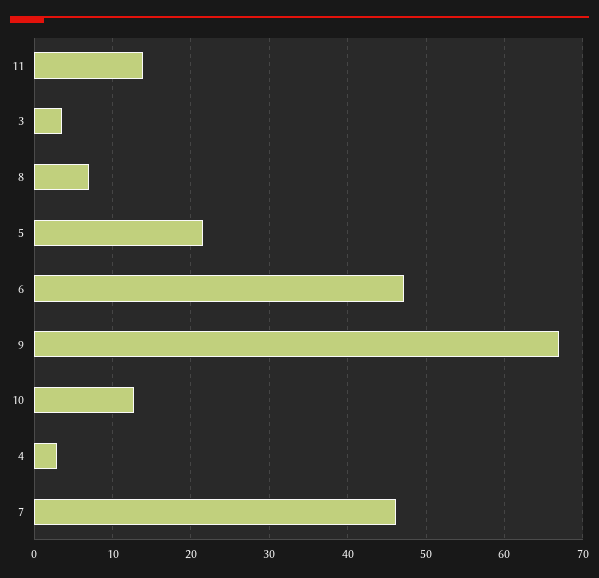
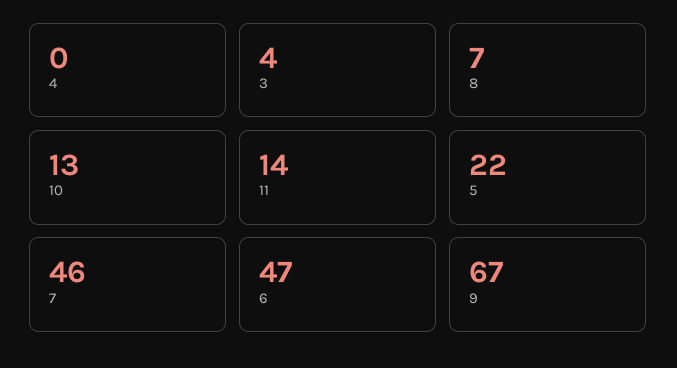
  {
    "11": 14,
    "3": 4,
    "8": 7,
    "5": 22,
    "6": 47,
    "9": 67,
    "10": 13,
-   "4": 3,
+   "4": 0,
    "7": 46
  }

